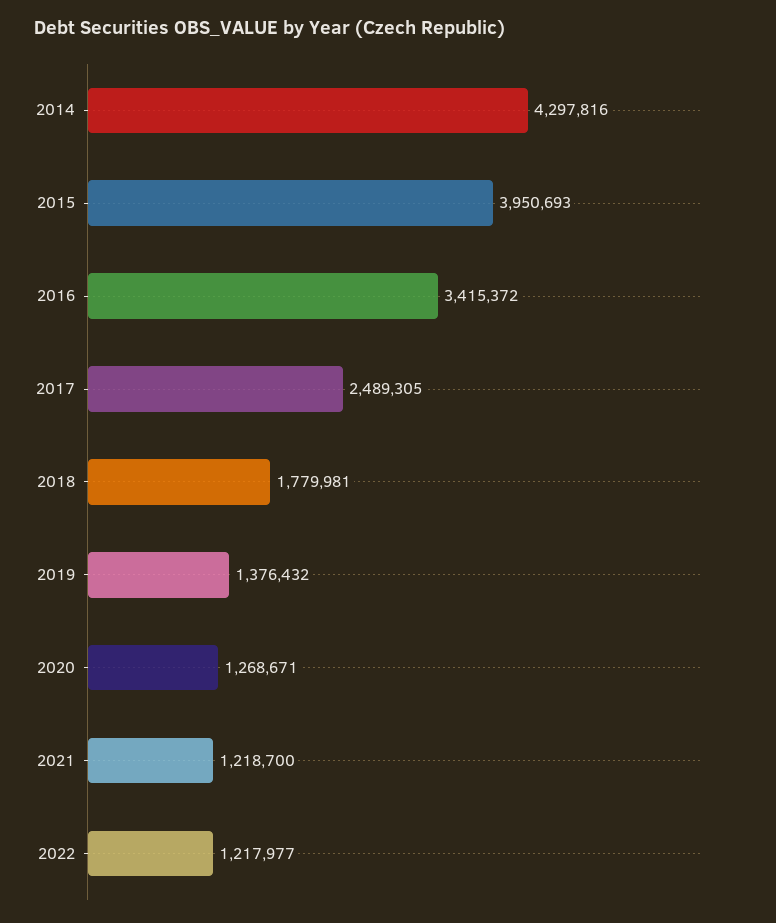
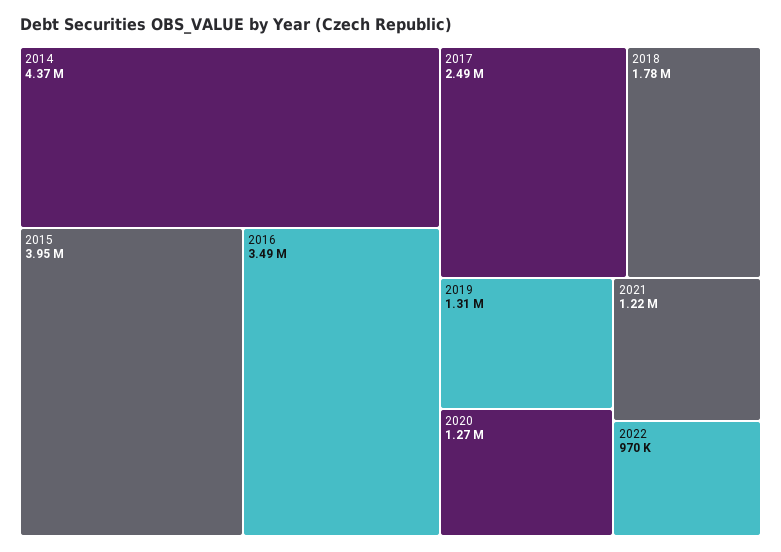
  {
-   "2014": 4297816,
+   "2014": 4370000,
    "2015": 3950693,
-   "2016": 3415372,
+   "2016": 3490000,
    "2017": 2489305,
    "2018": 1779981,
-   "2019": 1376432,
+   "2019": 1310000,
    "2020": 1268671,
    "2021": 1218700,
-   "2022": 1217977
+   "2022": 970000
  }

